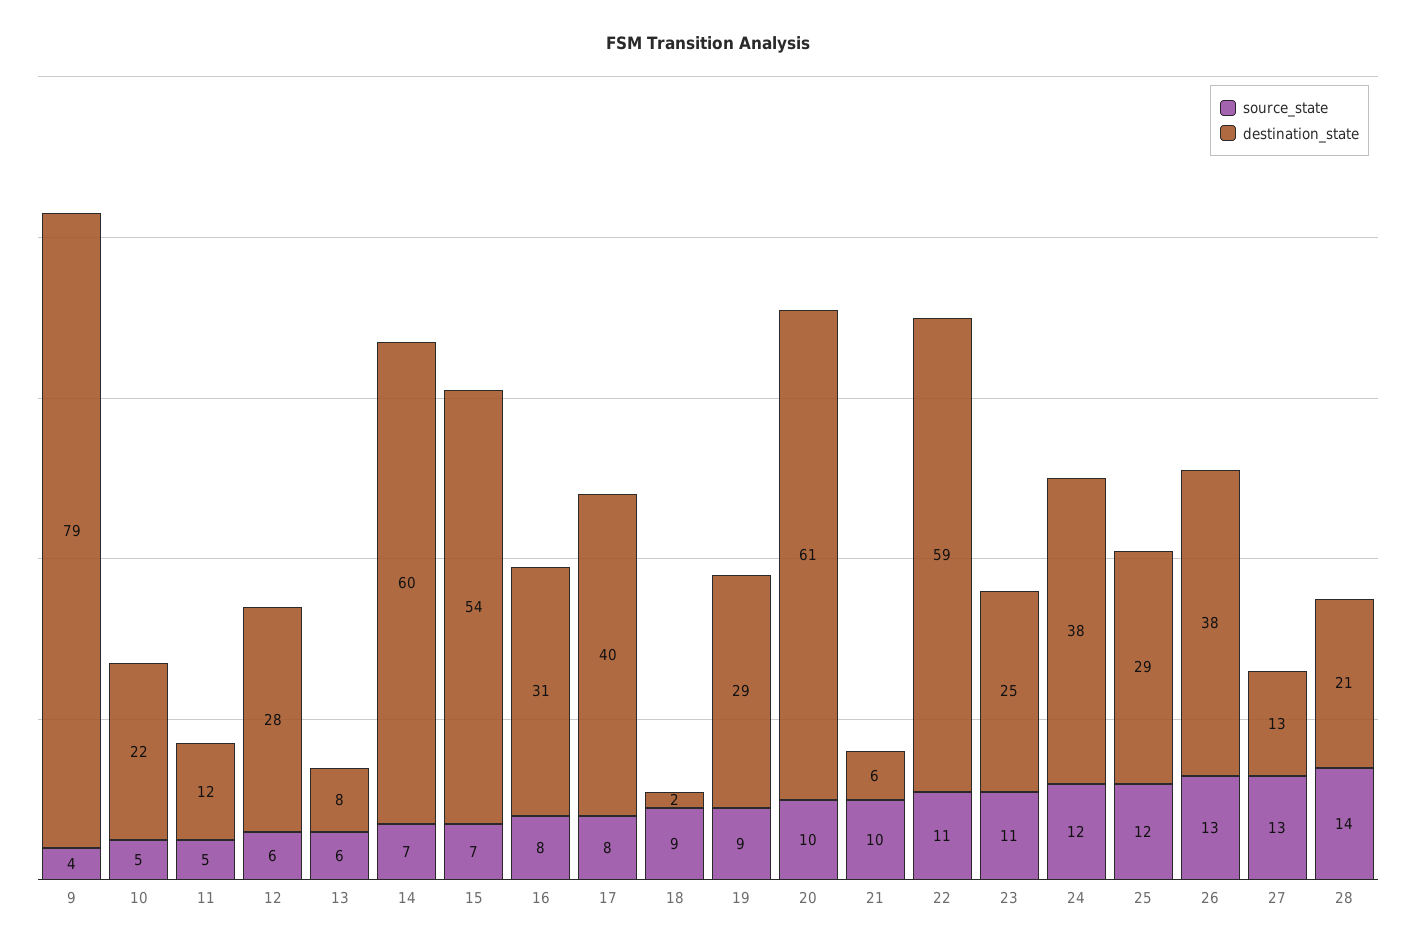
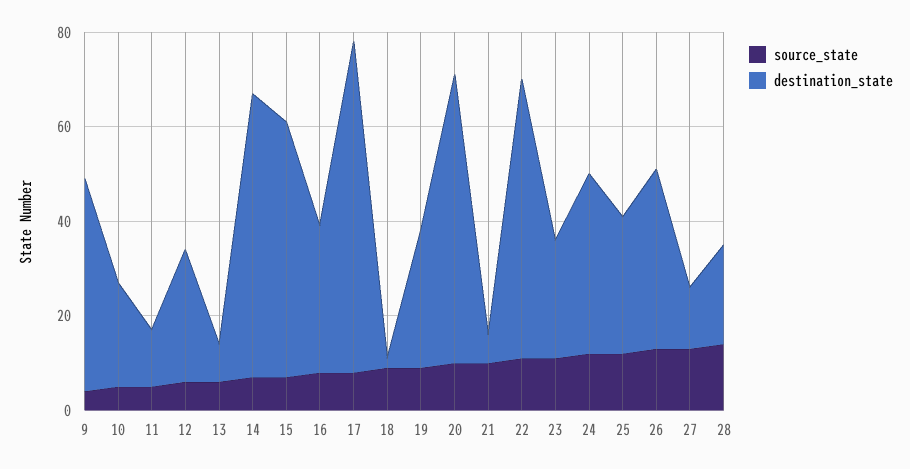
  {
    "source_state": {
      "9": 4,
      "10": 5,
      "11": 5,
      "12": 6,
      "13": 6,
      "14": 7,
      "15": 7,
      "16": 8,
      "17": 8,
      "18": 9,
      "19": 9,
      "20": 10,
      "21": 10,
      "22": 11,
      "23": 11,
      "24": 12,
      "25": 12,
      "26": 13,
      "27": 13,
      "28": 14
    },
    "destination_state": {
-     "9": 79,
+     "9": 45,
      "10": 22,
      "11": 12,
      "12": 28,
      "13": 8,
      "14": 60,
      "15": 54,
      "16": 31,
-     "17": 40,
+     "17": 70,
      "18": 2,
      "19": 29,
      "20": 61,
      "21": 6,
      "22": 59,
      "23": 25,
      "24": 38,
      "25": 29,
      "26": 38,
      "27": 13,
      "28": 21
    }
  }

